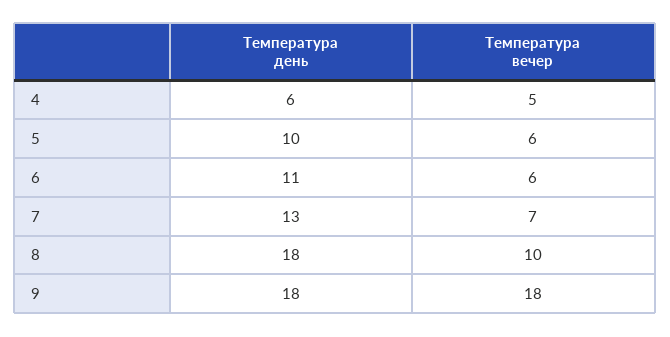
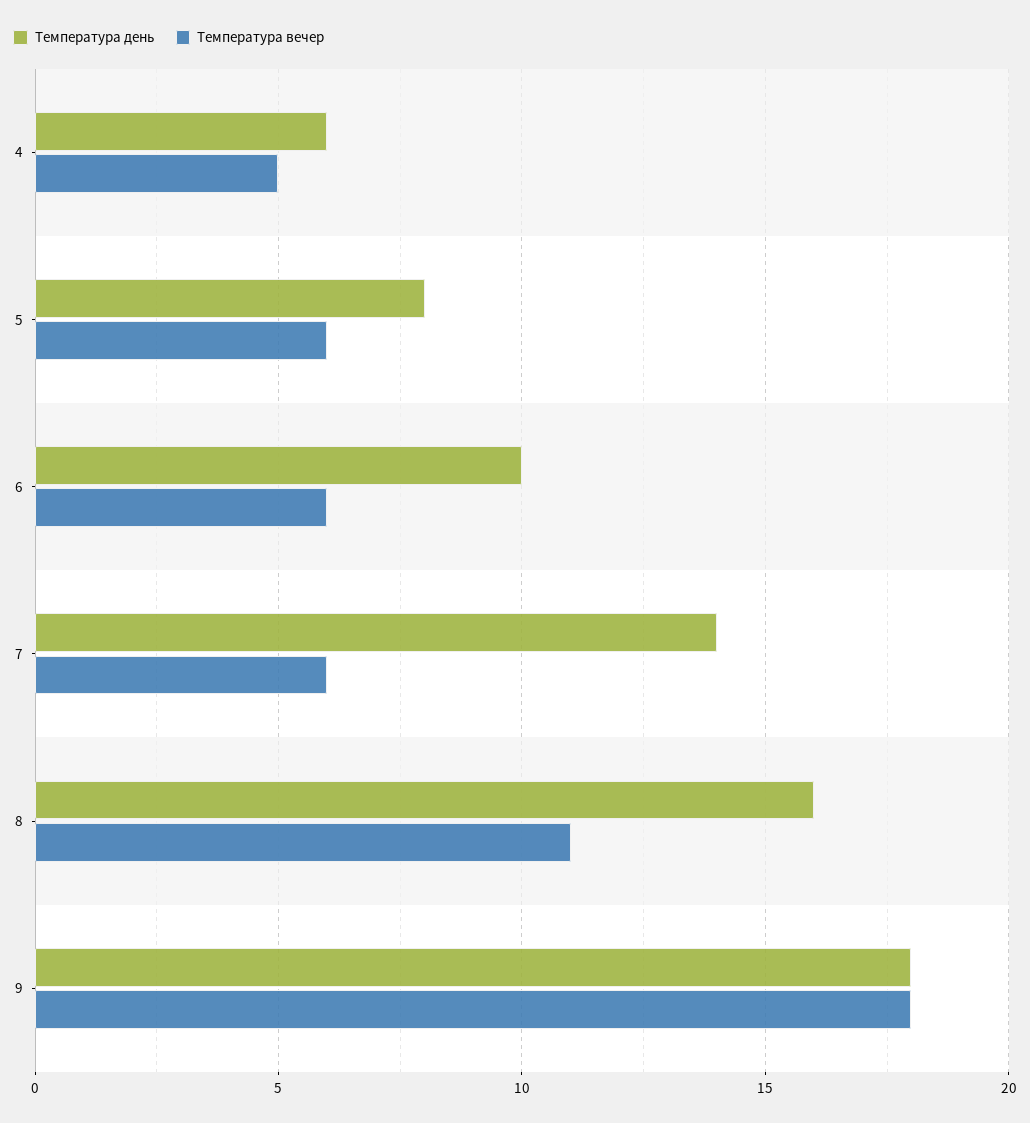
  {
    "Температура день": {
      "4": 6,
-     "5": 10,
+     "5": 8,
-     "6": 11,
+     "6": 10,
-     "7": 13,
+     "7": 14,
-     "8": 18,
+     "8": 16,
      "9": 18
    },
    "Температура вечер": {
      "4": 5,
      "5": 6,
      "6": 6,
-     "7": 7,
+     "7": 6,
-     "8": 10,
+     "8": 11,
      "9": 18
    }
  }

